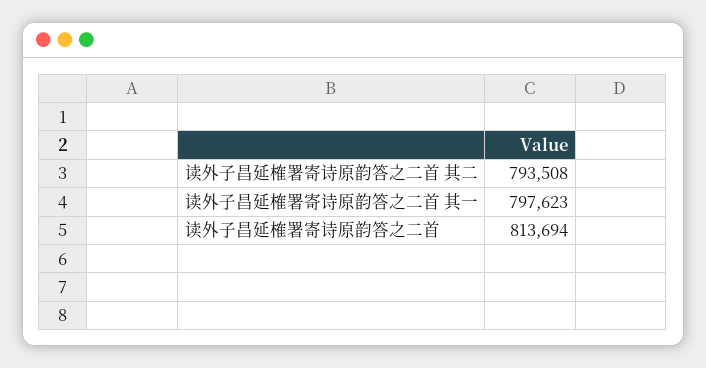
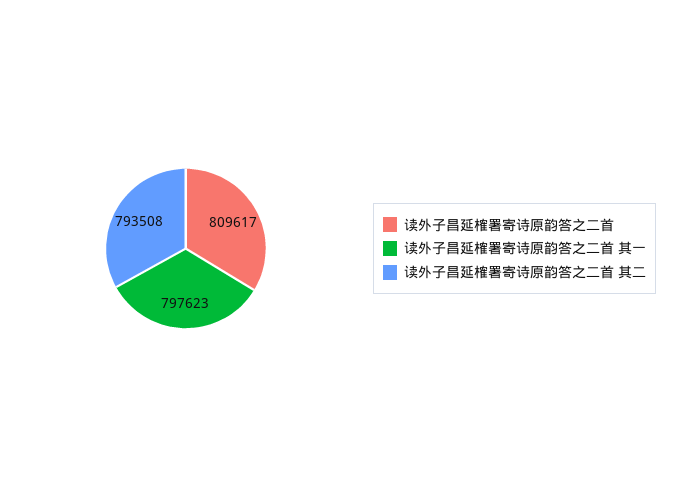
  {
    "读外子昌延榷署寄诗原韵答之二首 其二": 793508,
    "读外子昌延榷署寄诗原韵答之二首 其一": 797623,
-   "读外子昌延榷署寄诗原韵答之二首": 813694
+   "读外子昌延榷署寄诗原韵答之二首": 809617
  }

